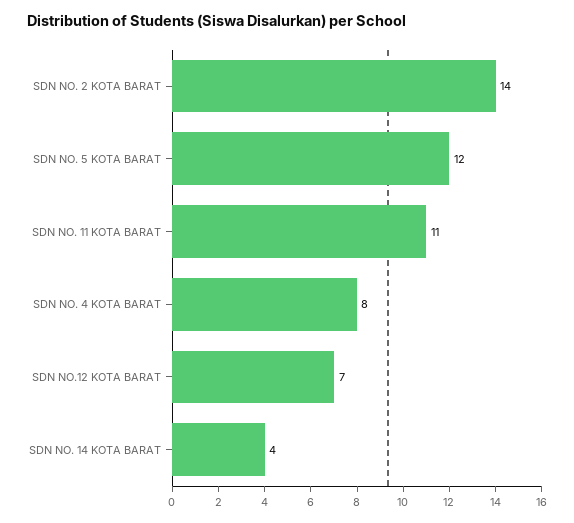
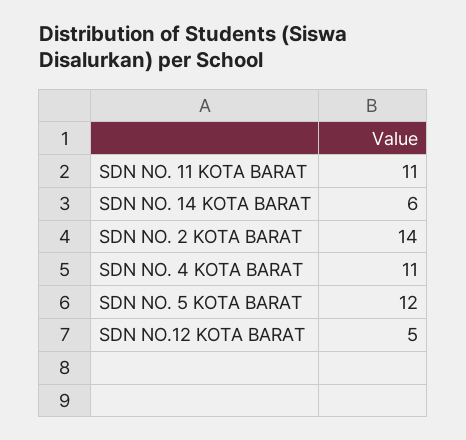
  {
    "SDN NO. 2 KOTA BARAT": 14,
    "SDN NO. 5 KOTA BARAT": 12,
    "SDN NO. 11 KOTA BARAT": 11,
-   "SDN NO. 4 KOTA BARAT": 8,
+   "SDN NO. 4 KOTA BARAT": 11,
-   "SDN NO.12 KOTA BARAT": 7,
+   "SDN NO.12 KOTA BARAT": 5,
-   "SDN NO. 14 KOTA BARAT": 4
+   "SDN NO. 14 KOTA BARAT": 6
  }

